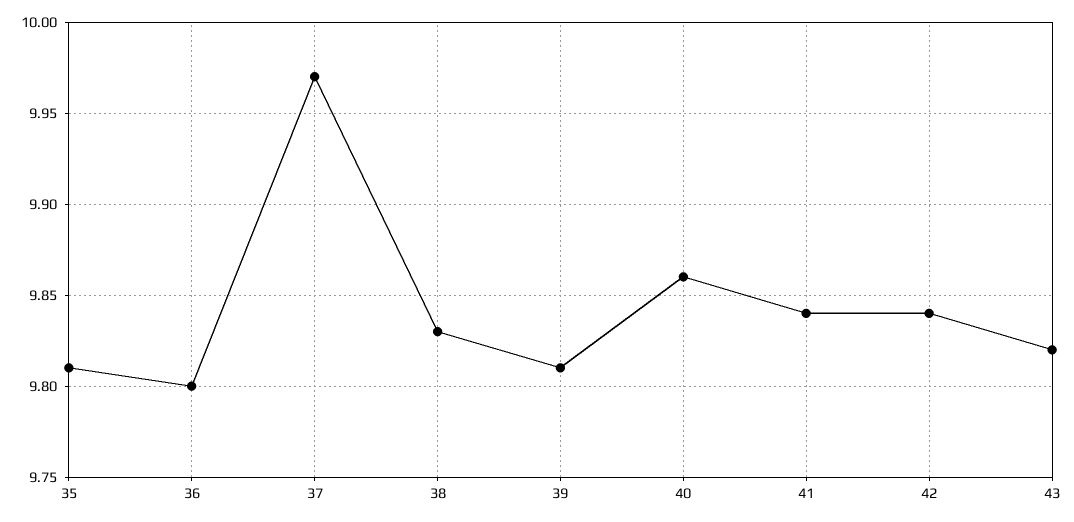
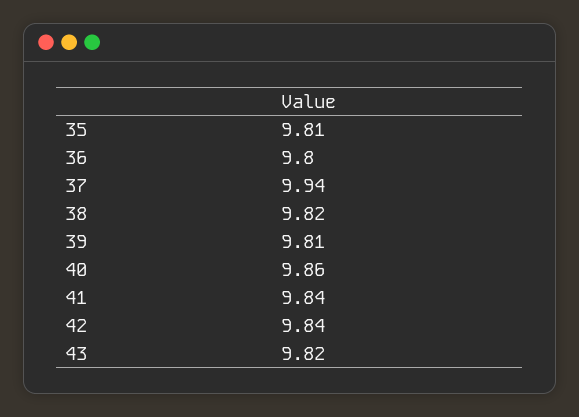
  {
    "35": 9.81,
    "36": 9.8,
-   "37": 9.97,
+   "37": 9.94,
-   "38": 9.83,
+   "38": 9.82,
    "39": 9.81,
    "40": 9.86,
    "41": 9.84,
    "42": 9.84,
    "43": 9.82
  }

